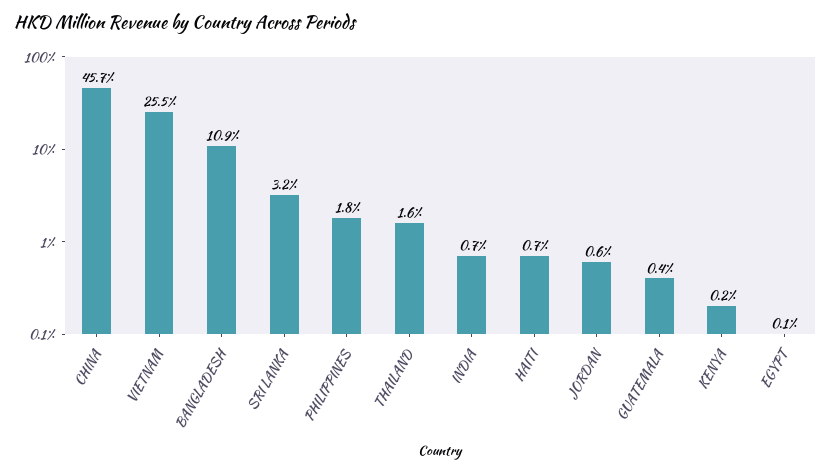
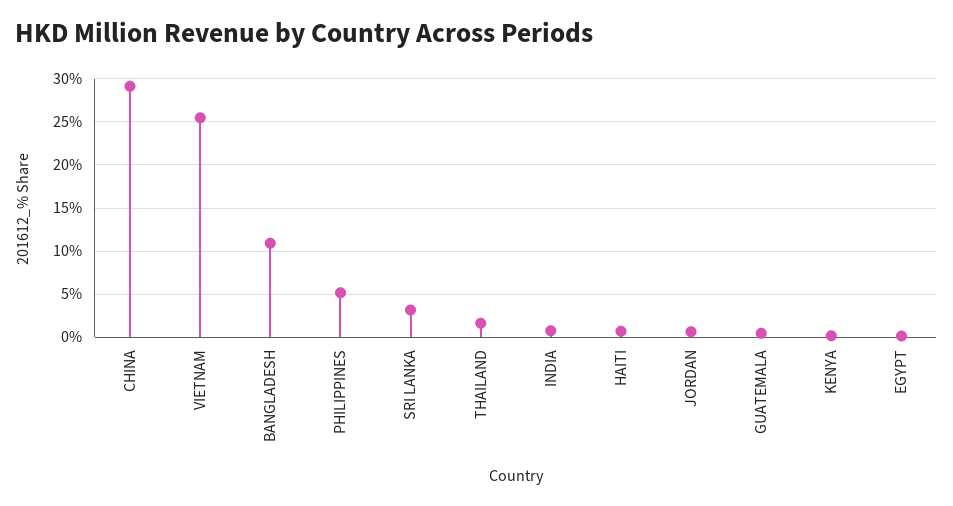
  {
-   "CHINA": 45.7,
+   "CHINA": 29,
    "VIETNAM": 25.5,
    "BANGLADESH": 10.9,
    "SRI LANKA": 3.2,
-   "PHILIPPINES": 1.8,
+   "PHILIPPINES": 5,
    "THAILAND": 1.6,
    "INDIA": 0.7,
    "HAITI": 0.7,
    "JORDAN": 0.6,
    "GUATEMALA": 0.4,
    "KENYA": 0.2,
    "EGYPT": 0.1
  }

